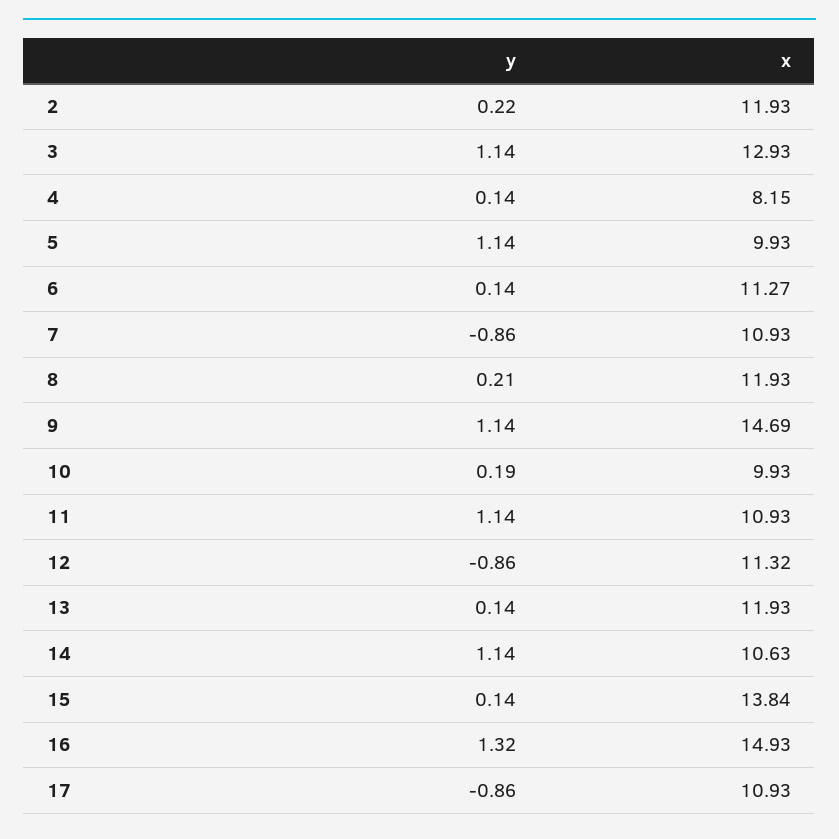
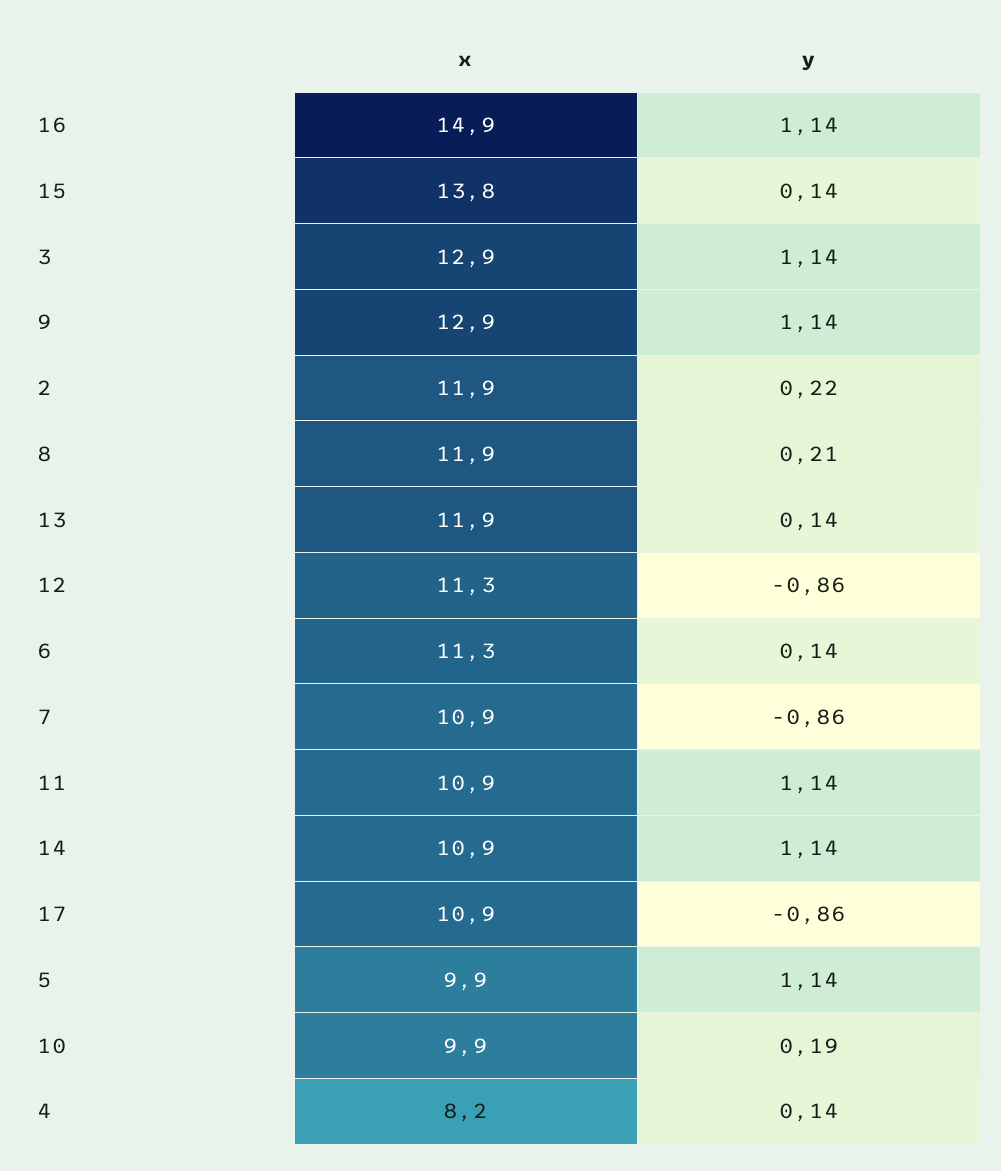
  {
    "y": {
      "2": 0.22,
      "3": 1.14,
      "4": 0.14,
      "5": 1.14,
      "6": 0.14,
      "7": -0.86,
      "8": 0.21,
      "9": 1.14,
      "10": 0.19,
      "11": 1.14,
      "12": -0.86,
      "13": 0.14,
      "14": 1.14,
      "15": 0.14,
-     "16": 1.32,
+     "16": 1.14,
      "17": -0.86
    },
    "x": {
      "2": 11.93,
      "3": 12.93,
      "4": 8.15,
      "5": 9.93,
      "6": 11.27,
      "7": 10.93,
      "8": 11.93,
-     "9": 14.69,
+     "9": 12.9,
      "10": 9.93,
      "11": 10.93,
      "12": 11.32,
      "13": 11.93,
-     "14": 10.63,
+     "14": 10.9,
      "15": 13.84,
      "16": 14.93,
      "17": 10.93
    }
  }

